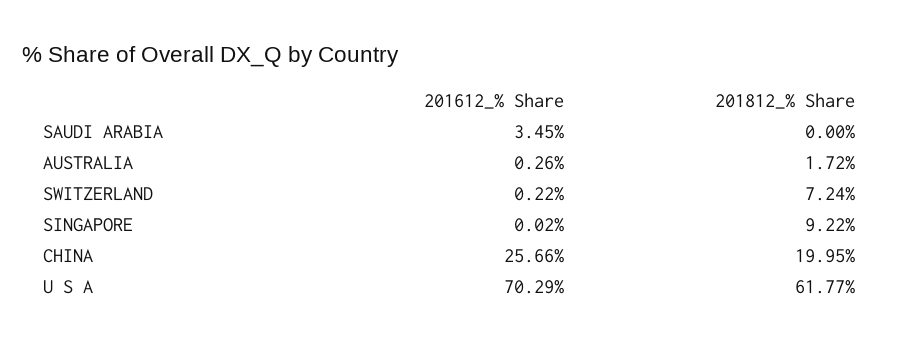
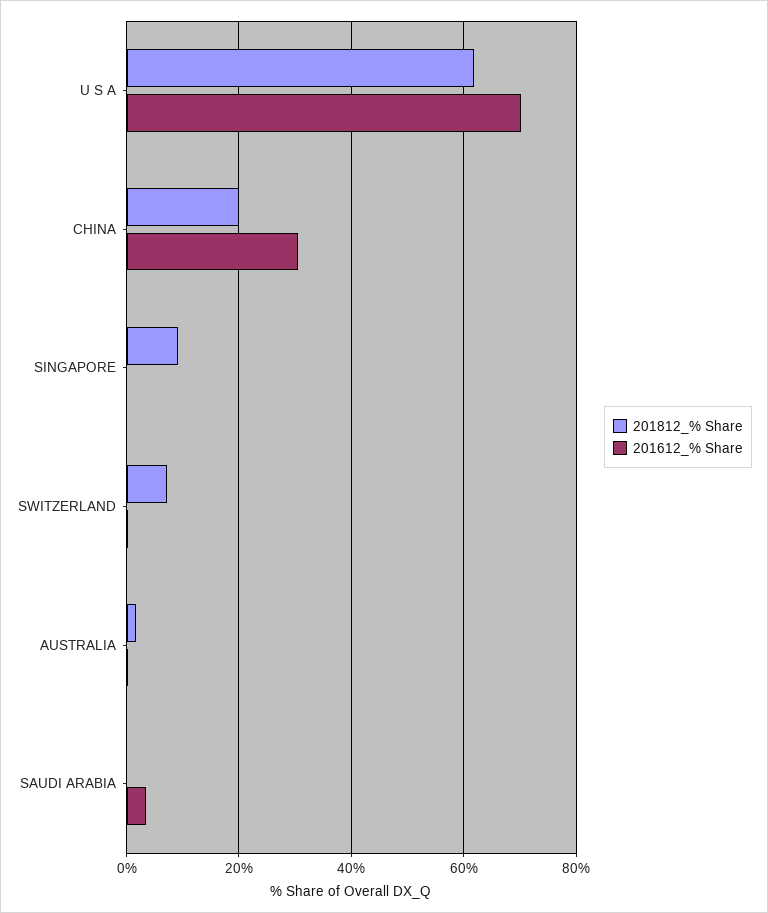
  {
    "201612_% Share": {
      "SAUDI ARABIA": 3.45,
      "AUSTRALIA": 0.26,
      "SWITZERLAND": 0.22,
      "SINGAPORE": 0.02,
-     "CHINA": 25.66,
+     "CHINA": 30,
      "U S A": 70.29
    },
    "201812_% Share": {
      "SAUDI ARABIA": 0,
      "AUSTRALIA": 1.72,
      "SWITZERLAND": 7.24,
      "SINGAPORE": 9.22,
      "CHINA": 19.95,
      "U S A": 61.77
    }
  }

